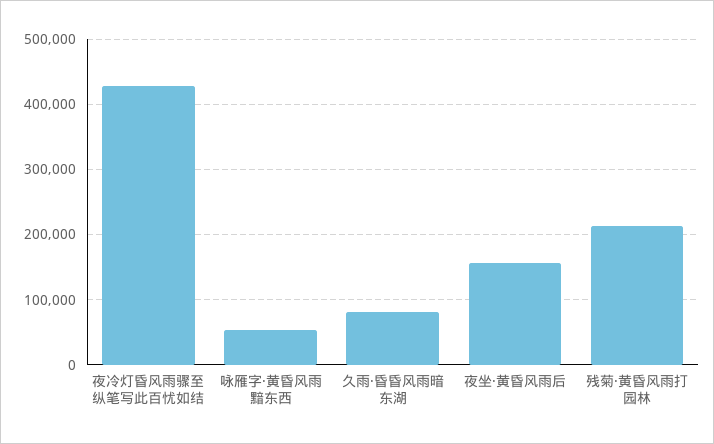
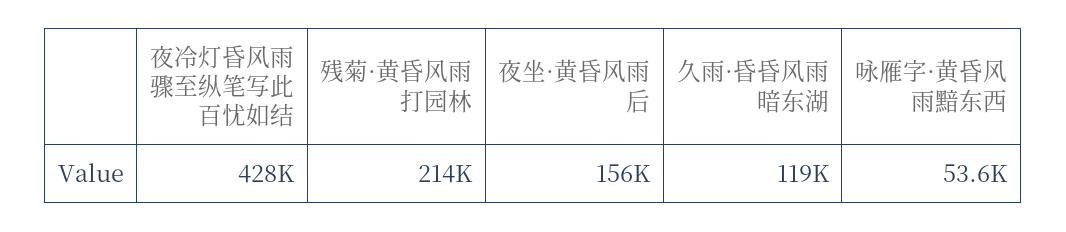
  {
    "夜冷灯昏风雨骤至纵笔写此百忧如结": 428000,
    "咏雁字·黄昏风雨黯东西": 53600,
-   "久雨·昏昏风雨暗东湖": 80000,
+   "久雨·昏昏风雨暗东湖": 119000,
    "夜坐·黄昏风雨后": 156000,
    "残菊·黄昏风雨打园林": 214000
  }

